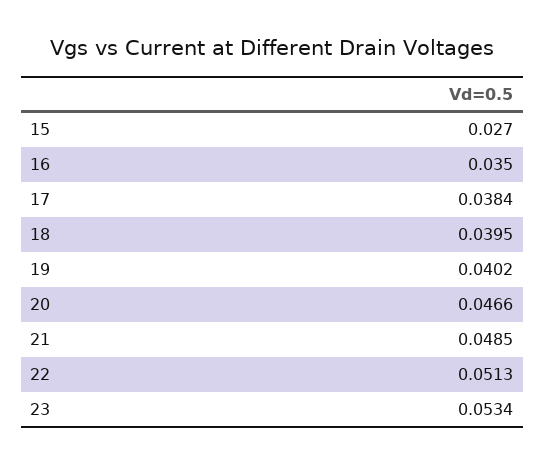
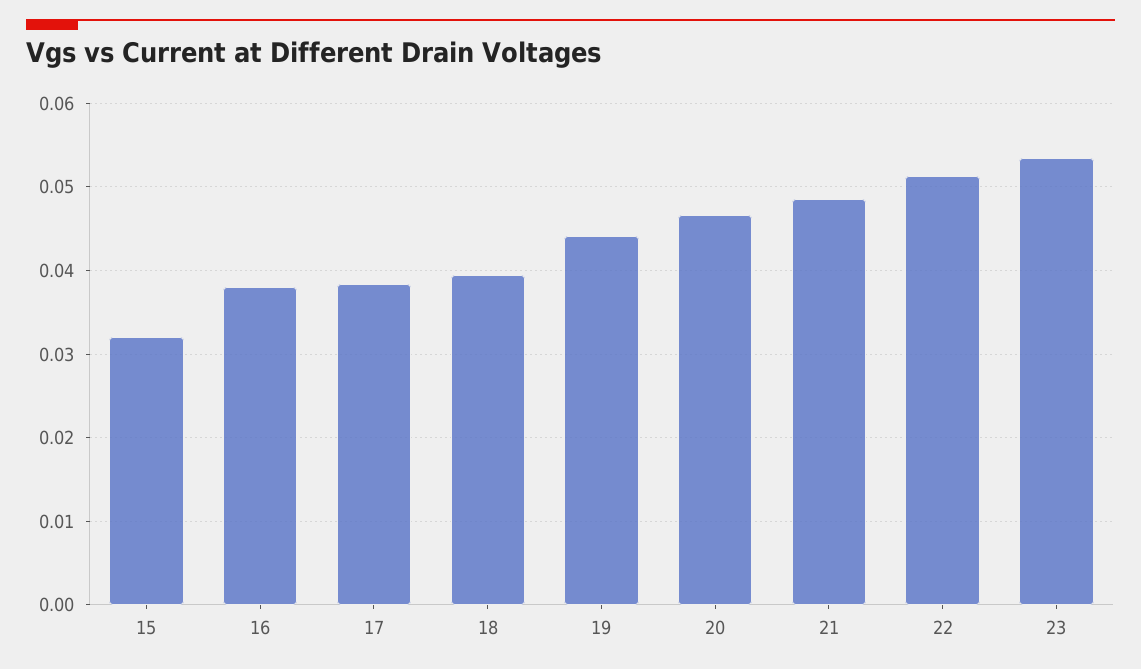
  {
-   "15": 0.027,
+   "15": 0.032,
-   "16": 0.035,
+   "16": 0.038,
    "17": 0.0384,
    "18": 0.0395,
-   "19": 0.0402,
+   "19": 0.044,
    "20": 0.0466,
    "21": 0.0485,
    "22": 0.0513,
    "23": 0.0534
  }

